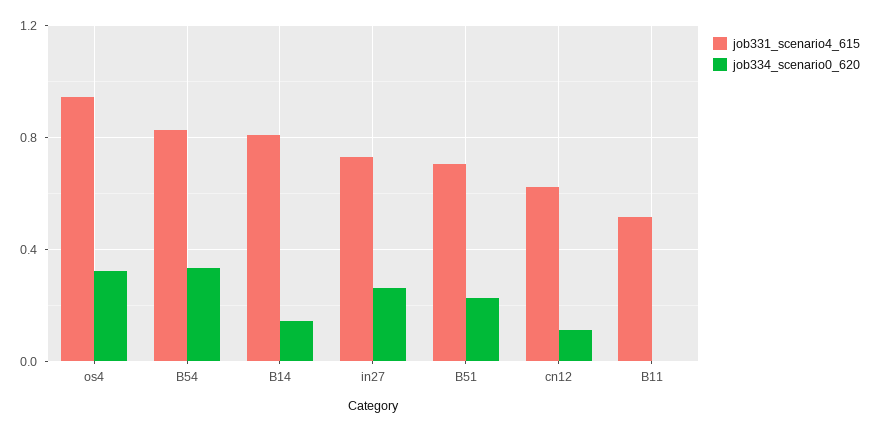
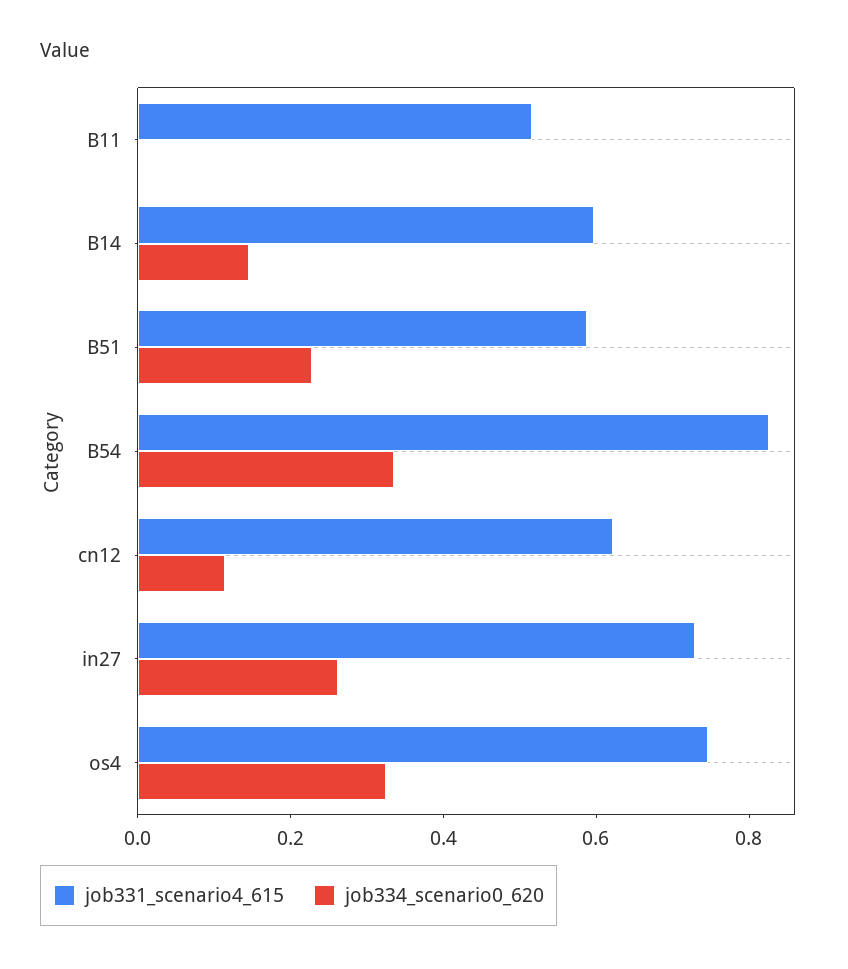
  {
    "job331_scenario4_615": {
-     "os4": 0.95,
+     "os4": 0.75,
      "B54": 0.85,
-     "B14": 0.8,
+     "B14": 0.6,
      "in27": 0.75,
-     "B51": 0.7,
+     "B51": 0.6,
      "cn12": 0.6,
      "B11": 0.5
    },
    "job334_scenario0_620": {
      "os4": 0.3,
      "B54": 0.35,
      "B14": 0.15,
      "in27": 0.25,
      "B51": 0.25,
      "cn12": 0.1,
      "B11": 0
    }
  }

